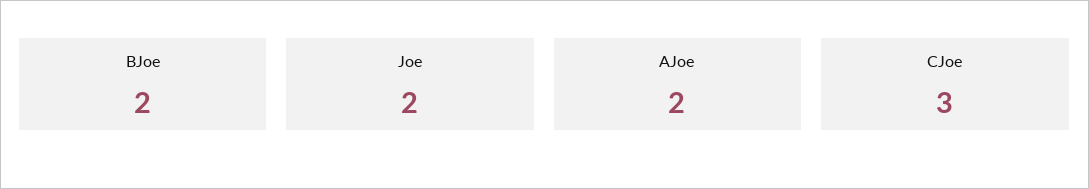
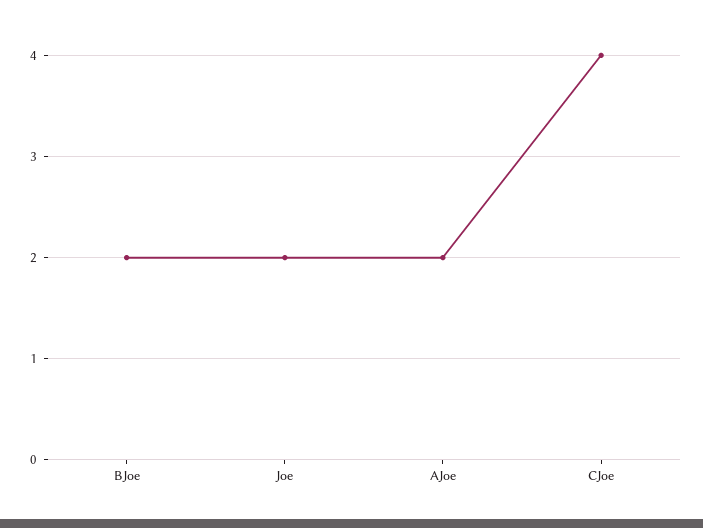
  {
    "BJoe": 2,
    "Joe": 2,
    "AJoe": 2,
-   "CJoe": 3
+   "CJoe": 4
  }

